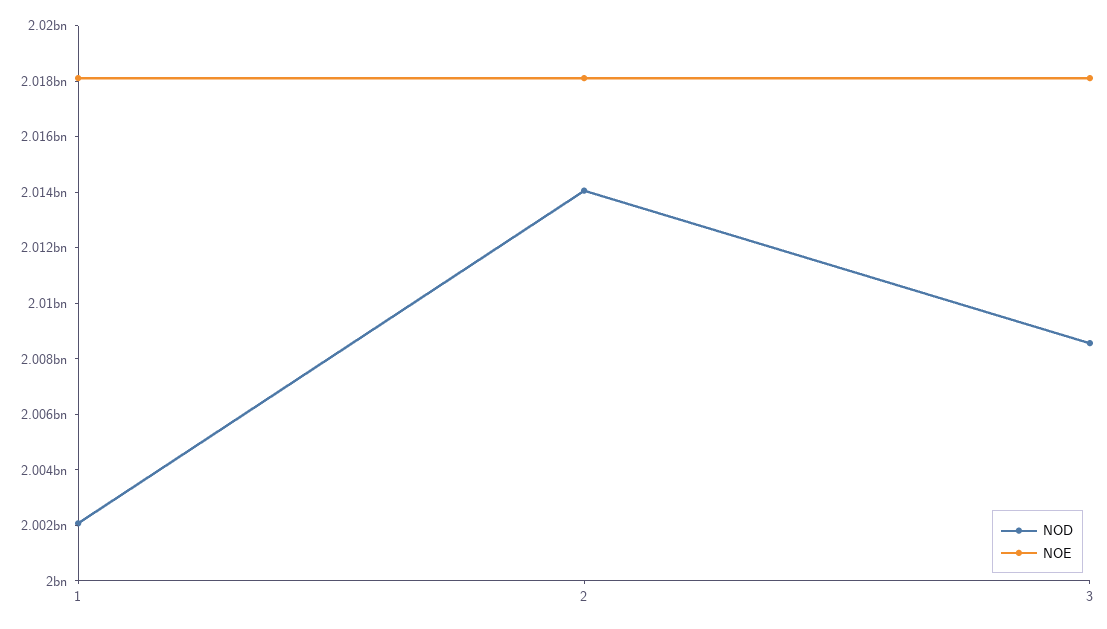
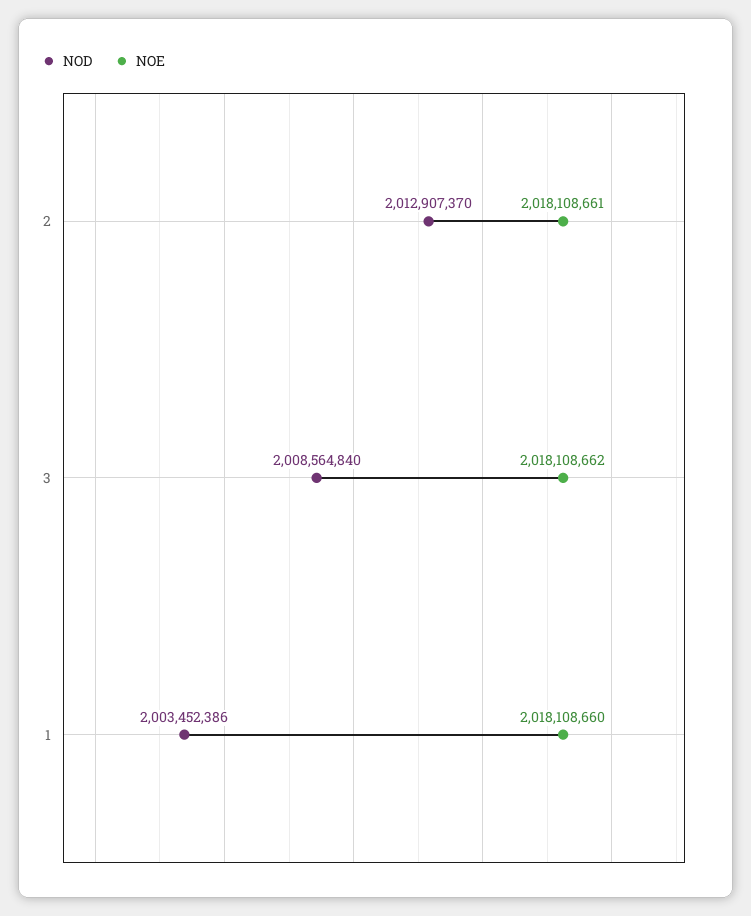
  {
    "NOD": {
-     "1": 2002000000,
+     "1": 2003452386,
-     "2": 2014000000,
+     "2": 2012907370,
      "3": 2008564840
    },
    "NOE": {
      "1": 2018108660,
      "2": 2018108661,
      "3": 2018108662
    }
  }

